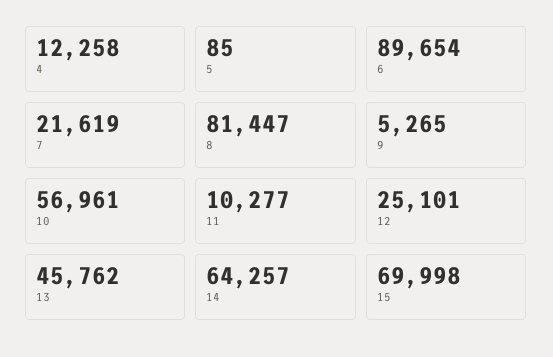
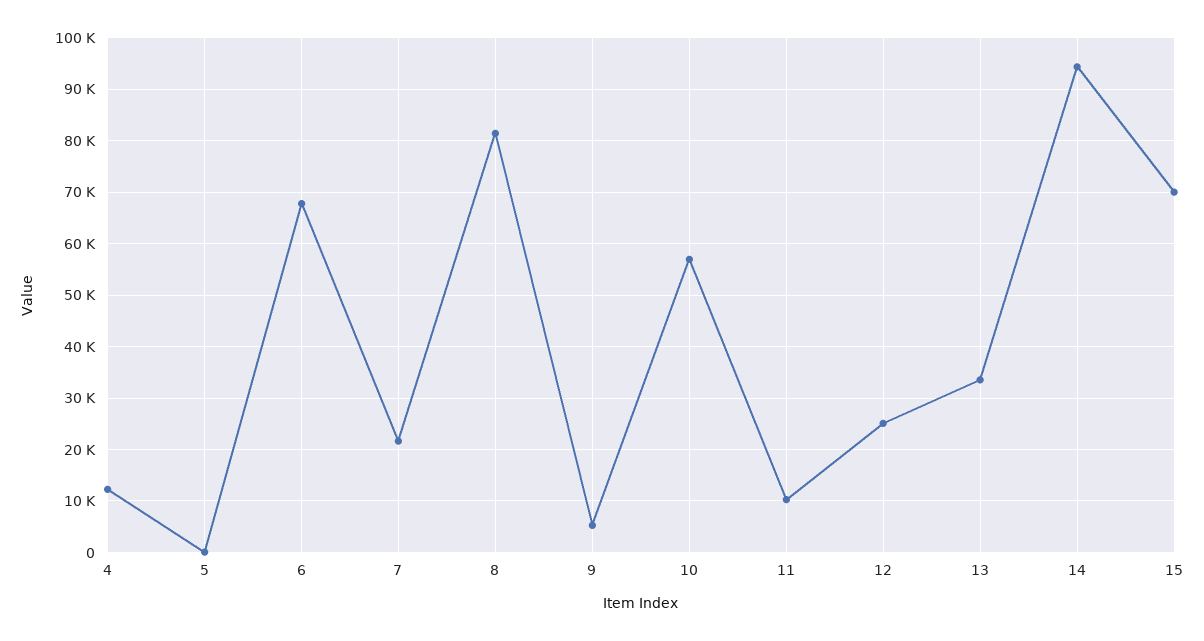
  {
    "4": 12258,
    "5": 85,
-   "6": 89654,
+   "6": 68000,
    "7": 21619,
    "8": 81447,
    "9": 5265,
    "10": 56961,
    "11": 10277,
    "12": 25101,
-   "13": 45762,
+   "13": 34000,
-   "14": 64257,
+   "14": 94000,
    "15": 69998
  }

